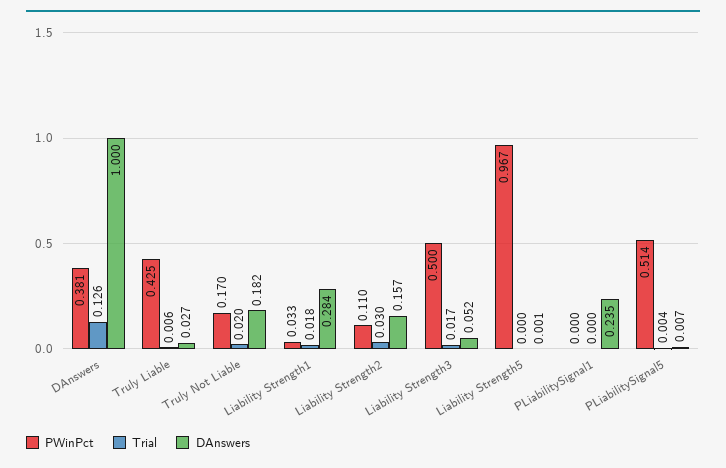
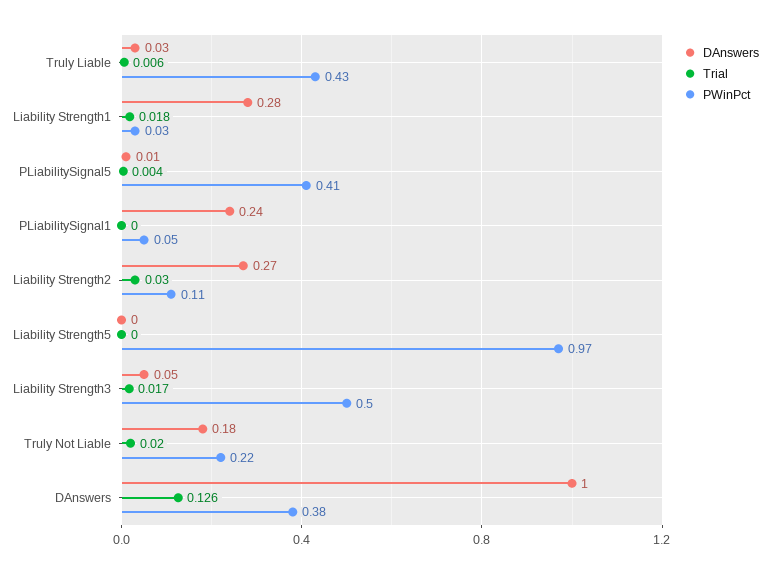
  {
    "PWinPct": {
      "DAnswers": 0.381,
      "Truly Liable": 0.425,
-     "Truly Not Liable": 0.17,
+     "Truly Not Liable": 0.22,
      "Liability Strength1": 0.033,
      "Liability Strength2": 0.11,
      "Liability Strength3": 0.5,
      "Liability Strength5": 0.967,
-     "PLiabilitySignal1": 0,
+     "PLiabilitySignal1": 0.05,
-     "PLiabilitySignal5": 0.514
+     "PLiabilitySignal5": 0.41
    },
    "Trial": {
      "DAnswers": 0.126,
      "Truly Liable": 0.006,
      "Truly Not Liable": 0.02,
      "Liability Strength1": 0.018,
      "Liability Strength2": 0.03,
      "Liability Strength3": 0.017,
      "Liability Strength5": 0,
      "PLiabilitySignal1": 0,
      "PLiabilitySignal5": 0.004
    },
    "DAnswers": {
      "DAnswers": 1,
      "Truly Liable": 0.027,
      "Truly Not Liable": 0.182,
      "Liability Strength1": 0.284,
-     "Liability Strength2": 0.157,
+     "Liability Strength2": 0.27,
      "Liability Strength3": 0.052,
      "Liability Strength5": 0.001,
      "PLiabilitySignal1": 0.235,
      "PLiabilitySignal5": 0.007
    }
  }

